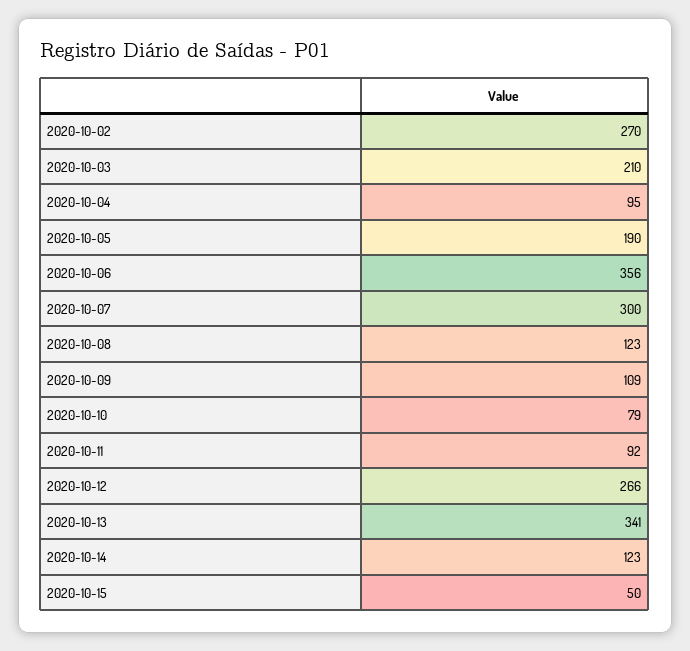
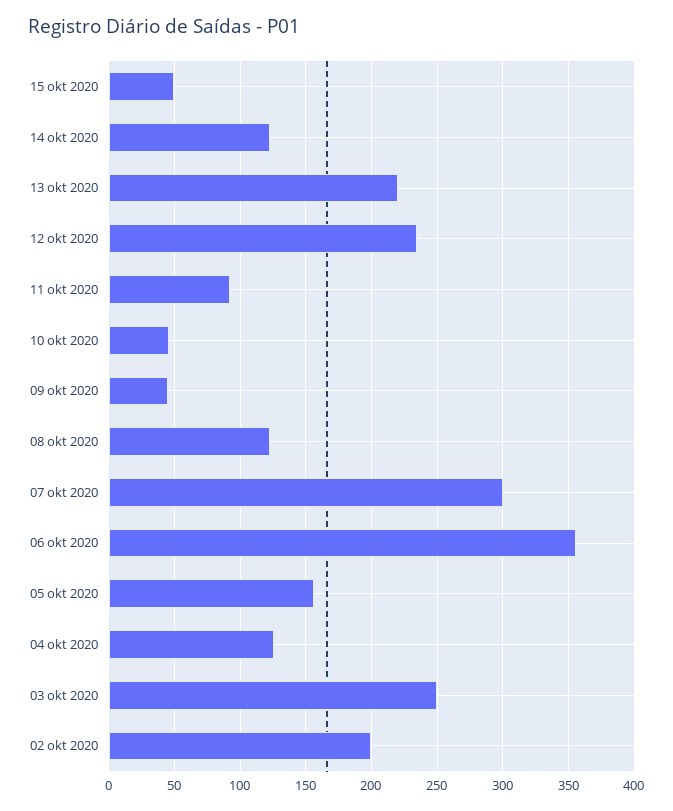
  {
-   "2020-10-02": 270,
+   "2020-10-02": 200,
-   "2020-10-03": 210,
+   "2020-10-03": 250,
-   "2020-10-04": 95,
+   "2020-10-04": 125,
-   "2020-10-05": 190,
+   "2020-10-05": 155,
    "2020-10-06": 356,
    "2020-10-07": 300,
    "2020-10-08": 123,
-   "2020-10-09": 109,
+   "2020-10-09": 45,
-   "2020-10-10": 79,
+   "2020-10-10": 45,
    "2020-10-11": 92,
-   "2020-10-12": 266,
+   "2020-10-12": 235,
-   "2020-10-13": 341,
+   "2020-10-13": 220,
    "2020-10-14": 123,
    "2020-10-15": 50
  }

